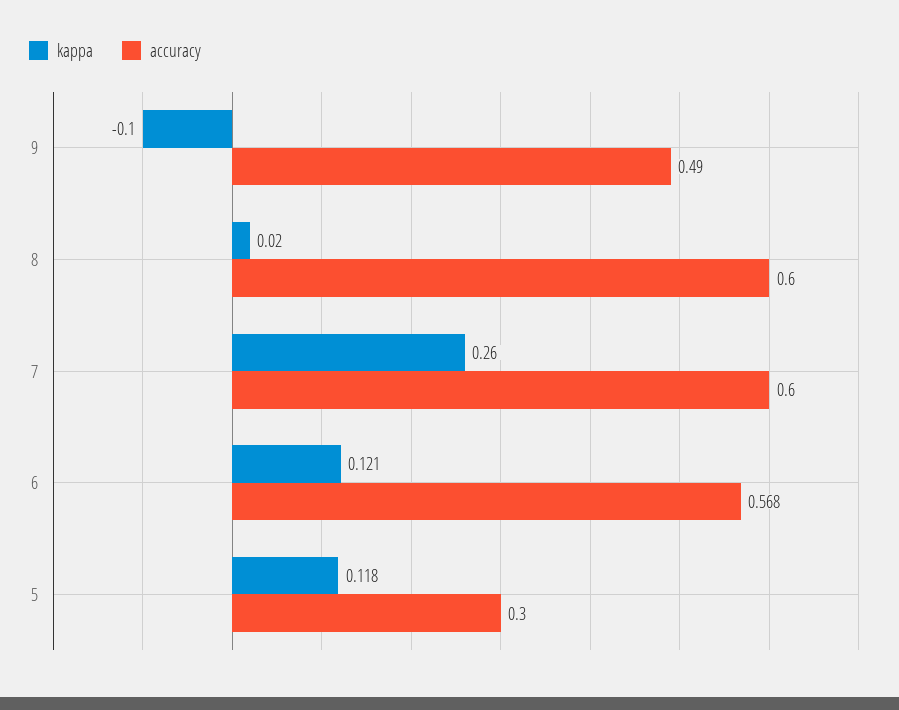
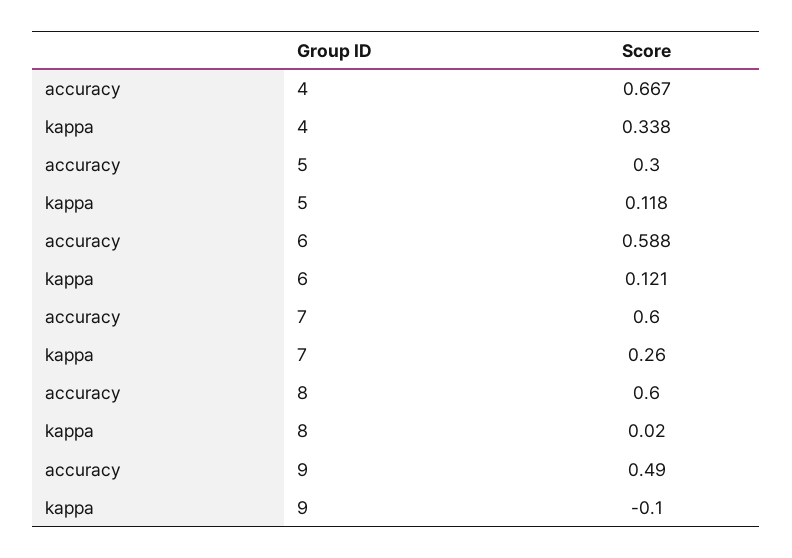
  {
    "kappa": {
      "9": -0.1,
      "8": 0.02,
      "7": 0.26,
      "6": 0.121,
-     "5": 0.118
+     "5": 0.118,
+     "4": 0.338
    },
    "accuracy": {
      "9": 0.49,
      "8": 0.6,
      "7": 0.6,
-     "6": 0.568,
+     "6": 0.588,
-     "5": 0.3
+     "5": 0.3,
+     "4": 0.667
    }
  }

